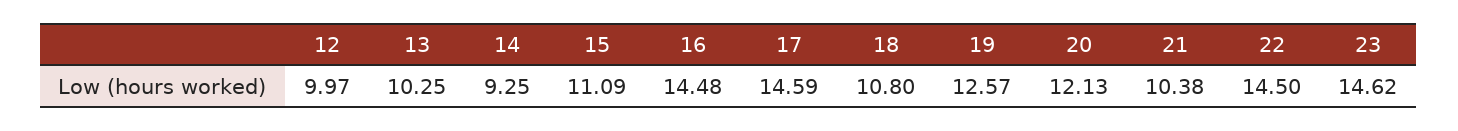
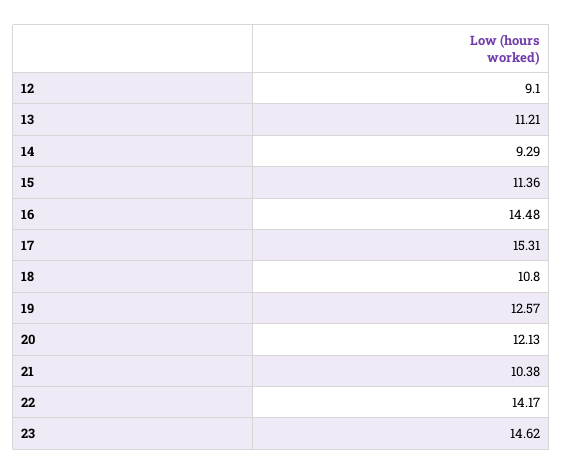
  {
-   "12": 9.97,
+   "12": 9.1,
-   "13": 10.25,
+   "13": 11.21,
-   "14": 9.25,
+   "14": 9.29,
-   "15": 11.09,
+   "15": 11.36,
    "16": 14.48,
-   "17": 14.59,
+   "17": 15.31,
    "18": 10.8,
    "19": 12.57,
    "20": 12.13,
    "21": 10.38,
-   "22": 14.5,
+   "22": 14.17,
    "23": 14.62
  }

